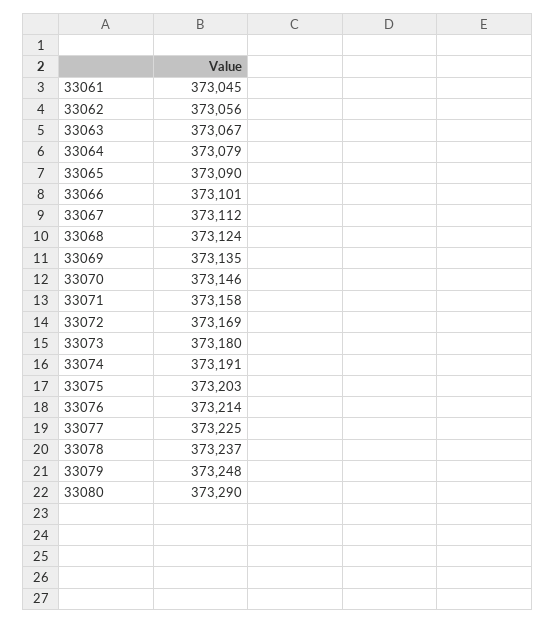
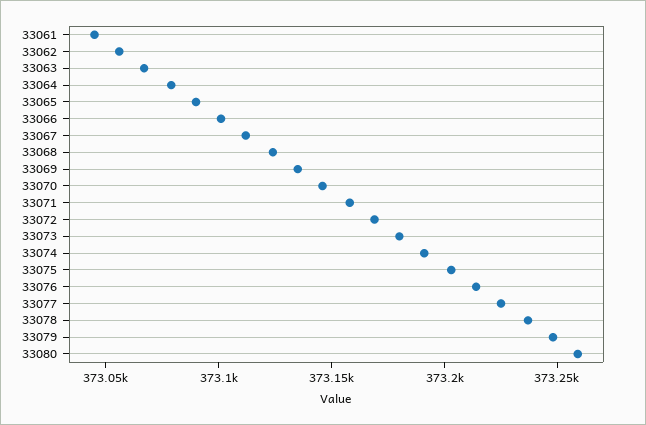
  {
    "33061": 373045,
    "33062": 373056,
    "33063": 373067,
    "33064": 373079,
    "33065": 373090,
    "33066": 373101,
    "33067": 373112,
    "33068": 373124,
    "33069": 373135,
    "33070": 373146,
    "33071": 373158,
    "33072": 373169,
    "33073": 373180,
    "33074": 373191,
    "33075": 373203,
    "33076": 373214,
    "33077": 373225,
    "33078": 373237,
    "33079": 373248,
-   "33080": 373290
+   "33080": 373260
  }

